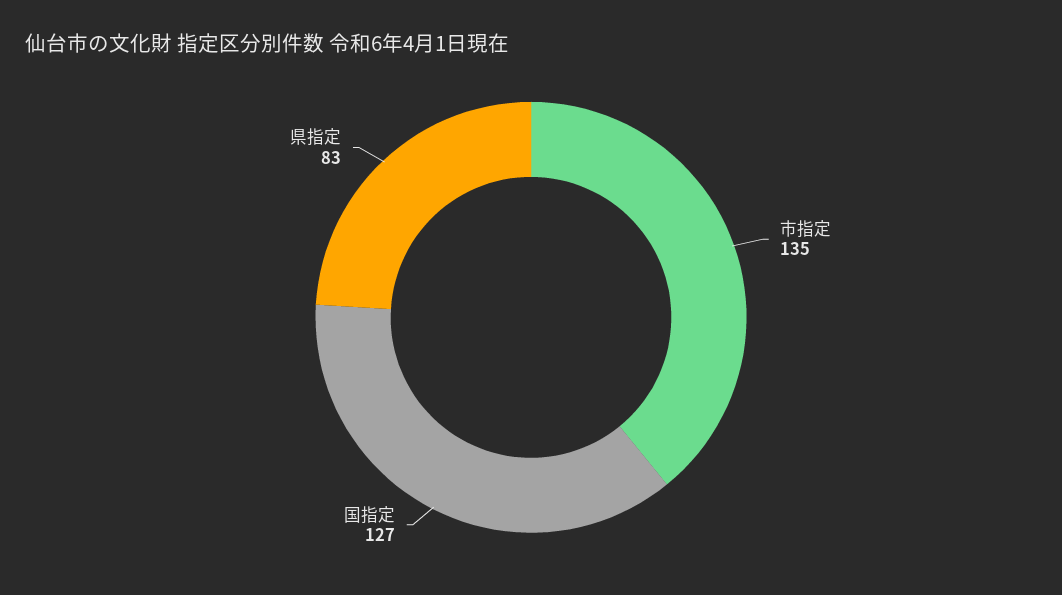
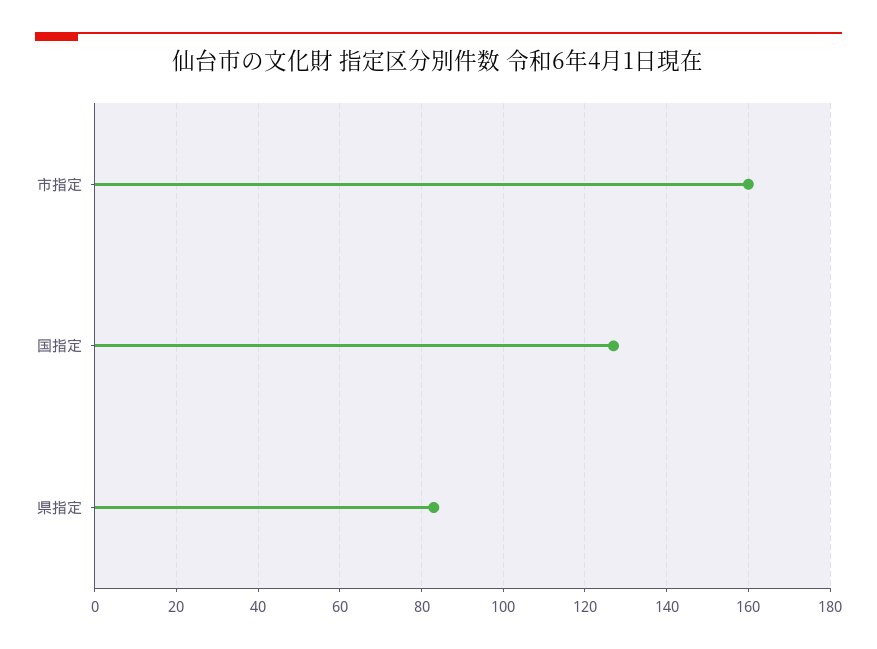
  {
-   "市指定": 135,
+   "市指定": 160,
    "国指定": 127,
    "県指定": 83
  }

